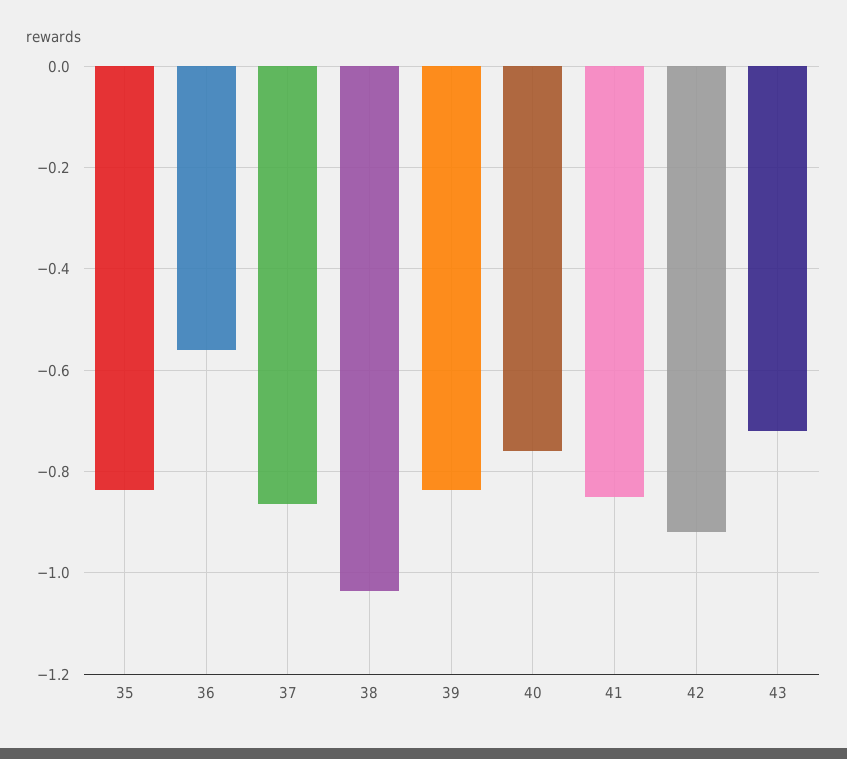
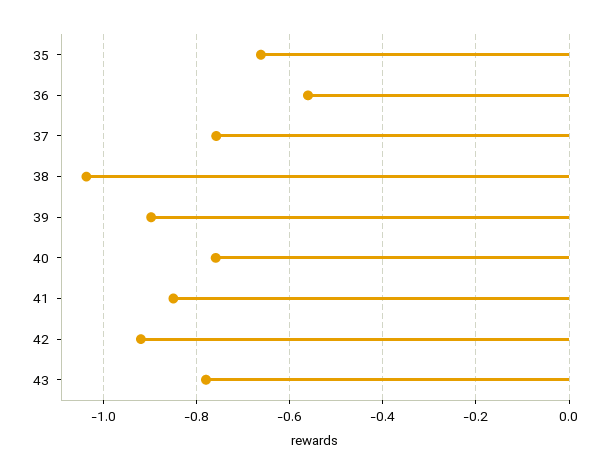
  {
-   "35": -0.84,
+   "35": -0.66,
    "36": -0.56,
-   "37": -0.86,
+   "37": -0.76,
    "38": -1.04,
-   "39": -0.84,
+   "39": -0.9,
    "40": -0.76,
    "41": -0.86,
    "42": -0.92,
-   "43": -0.72
+   "43": -0.78
  }

